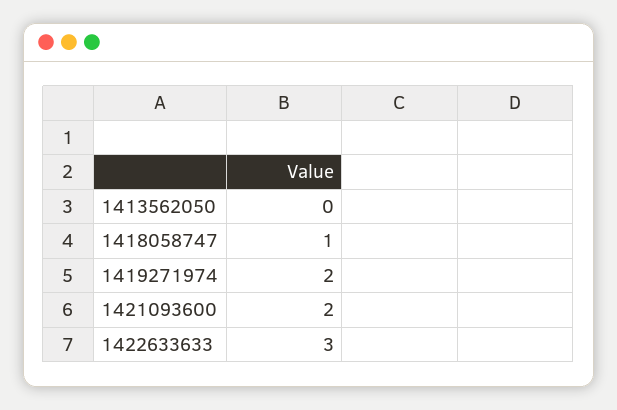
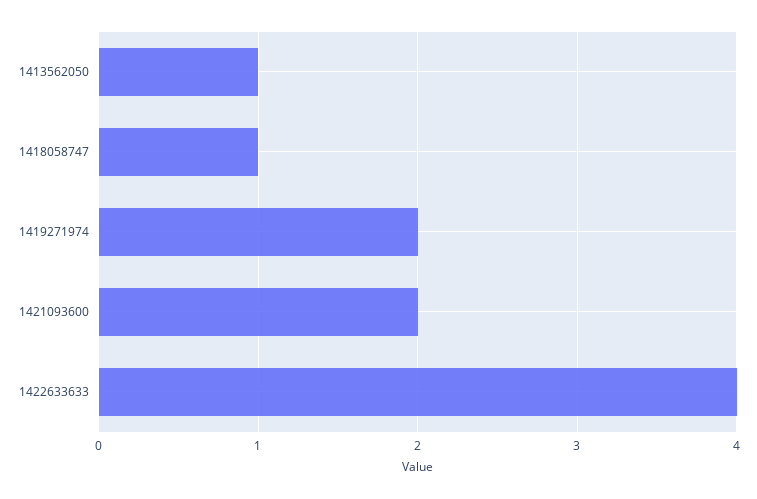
  {
-   "1413562050": 0,
+   "1413562050": 1,
    "1418058747": 1,
    "1419271974": 2,
    "1421093600": 2,
-   "1422633633": 3
+   "1422633633": 4
  }

